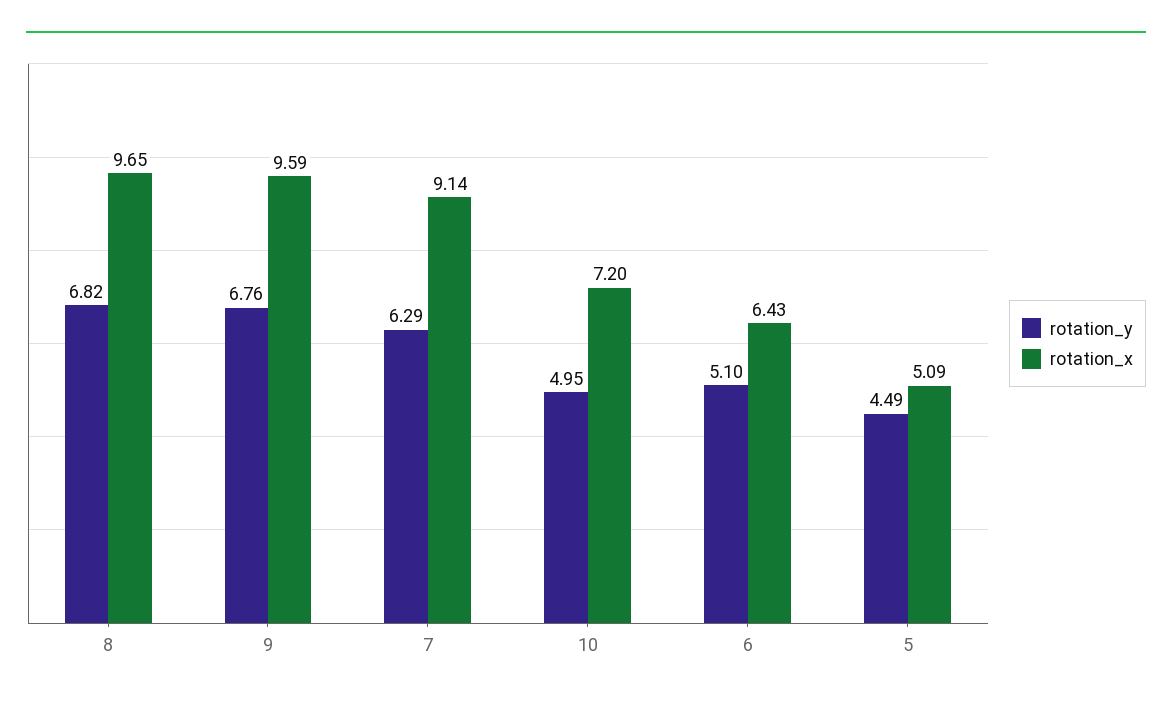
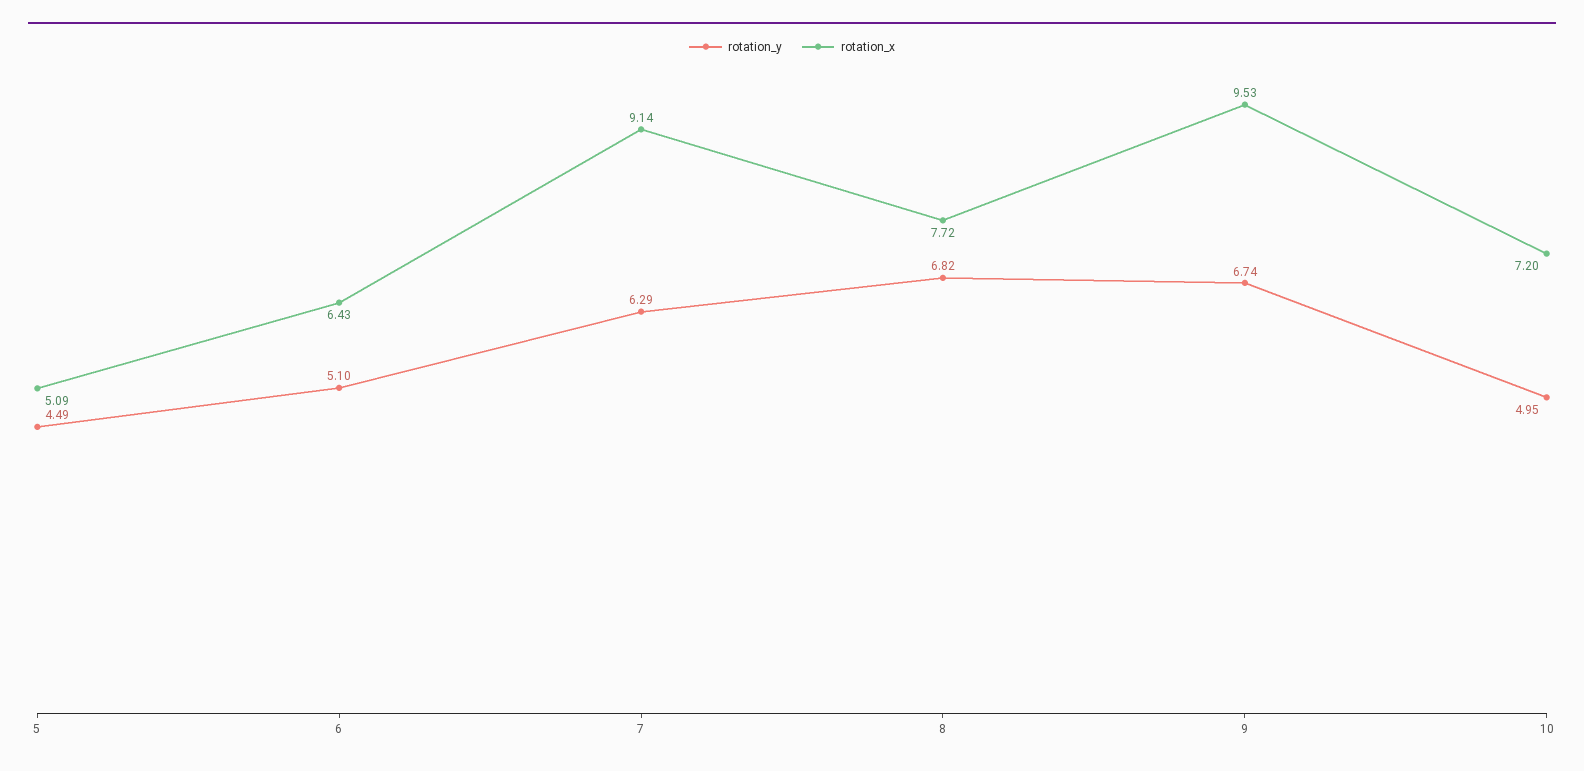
  {
    "rotation_y": {
      "8": 6.82,
-     "9": 6.76,
+     "9": 6.74,
      "7": 6.29,
      "10": 4.95,
      "6": 5.1,
      "5": 4.49
    },
    "rotation_x": {
-     "8": 9.65,
+     "8": 7.72,
-     "9": 9.59,
+     "9": 9.53,
      "7": 9.14,
      "10": 7.2,
      "6": 6.43,
      "5": 5.09
    }
  }

